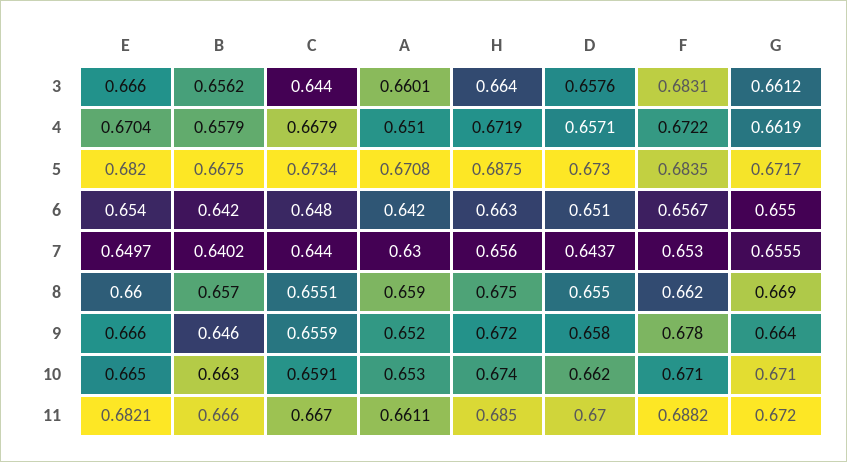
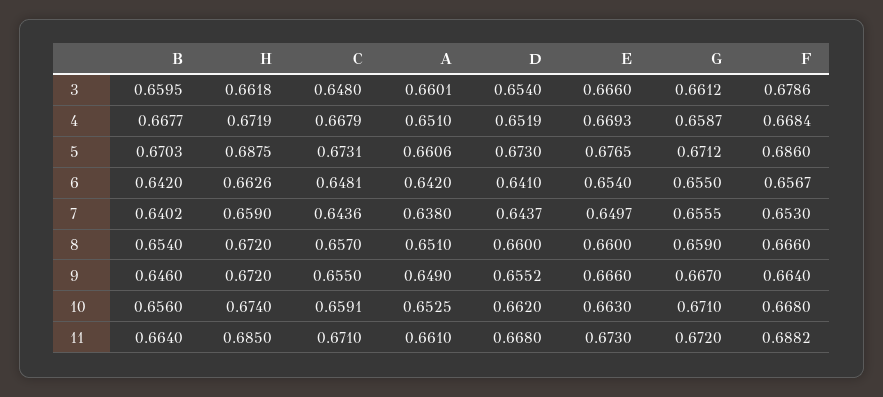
  {
    "E": {
      "3": 0.666,
-     "4": 0.6704,
+     "4": 0.6693,
-     "5": 0.682,
+     "5": 0.6765,
      "6": 0.654,
      "7": 0.6497,
      "8": 0.66,
      "9": 0.666,
-     "10": 0.665,
+     "10": 0.663,
-     "11": 0.6821
+     "11": 0.673
    },
    "B": {
-     "3": 0.6562,
+     "3": 0.6595,
-     "4": 0.6579,
+     "4": 0.6677,
-     "5": 0.6675,
+     "5": 0.6703,
      "6": 0.642,
      "7": 0.6402,
-     "8": 0.657,
+     "8": 0.654,
      "9": 0.646,
-     "10": 0.663,
+     "10": 0.656,
-     "11": 0.666
+     "11": 0.664
    },
    "C": {
-     "3": 0.644,
+     "3": 0.648,
      "4": 0.6679,
-     "5": 0.6734,
+     "5": 0.6731,
-     "6": 0.648,
+     "6": 0.6481,
-     "7": 0.644,
+     "7": 0.6436,
-     "8": 0.6551,
+     "8": 0.657,
-     "9": 0.6559,
+     "9": 0.655,
      "10": 0.6591,
-     "11": 0.667
+     "11": 0.671
    },
    "A": {
      "3": 0.6601,
      "4": 0.651,
-     "5": 0.6708,
+     "5": 0.6606,
      "6": 0.642,
-     "7": 0.63,
+     "7": 0.638,
-     "8": 0.659,
+     "8": 0.651,
-     "9": 0.652,
+     "9": 0.649,
-     "10": 0.653,
+     "10": 0.6525,
-     "11": 0.6611
+     "11": 0.661
    },
    "H": {
-     "3": 0.664,
+     "3": 0.6618,
      "4": 0.6719,
      "5": 0.6875,
-     "6": 0.663,
+     "6": 0.6626,
-     "7": 0.656,
+     "7": 0.659,
-     "8": 0.675,
+     "8": 0.672,
      "9": 0.672,
      "10": 0.674,
      "11": 0.685
    },
    "D": {
-     "3": 0.6576,
+     "3": 0.654,
-     "4": 0.6571,
+     "4": 0.6519,
      "5": 0.673,
-     "6": 0.651,
+     "6": 0.641,
      "7": 0.6437,
-     "8": 0.655,
+     "8": 0.66,
-     "9": 0.658,
+     "9": 0.6552,
      "10": 0.662,
-     "11": 0.67
+     "11": 0.668
    },
    "F": {
-     "3": 0.6831,
+     "3": 0.6786,
-     "4": 0.6722,
+     "4": 0.6684,
-     "5": 0.6835,
+     "5": 0.686,
      "6": 0.6567,
      "7": 0.653,
-     "8": 0.662,
+     "8": 0.666,
-     "9": 0.678,
+     "9": 0.664,
-     "10": 0.671,
+     "10": 0.668,
      "11": 0.6882
    },
    "G": {
      "3": 0.6612,
-     "4": 0.6619,
+     "4": 0.6587,
-     "5": 0.6717,
+     "5": 0.6712,
      "6": 0.655,
      "7": 0.6555,
-     "8": 0.669,
+     "8": 0.659,
-     "9": 0.664,
+     "9": 0.667,
      "10": 0.671,
      "11": 0.672
    }
  }

